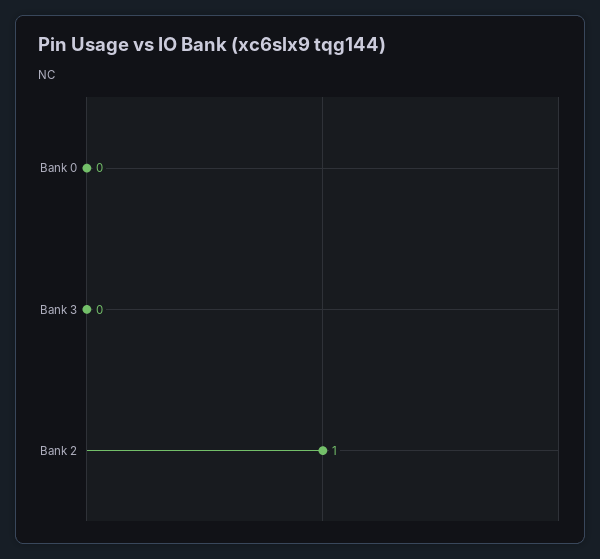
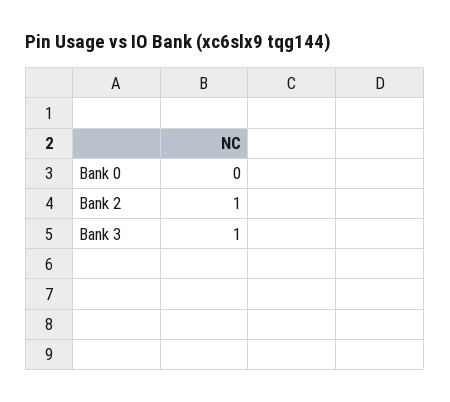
  {
    "Bank 0": 0,
-   "Bank 3": 0,
+   "Bank 3": 1,
    "Bank 2": 1
  }

